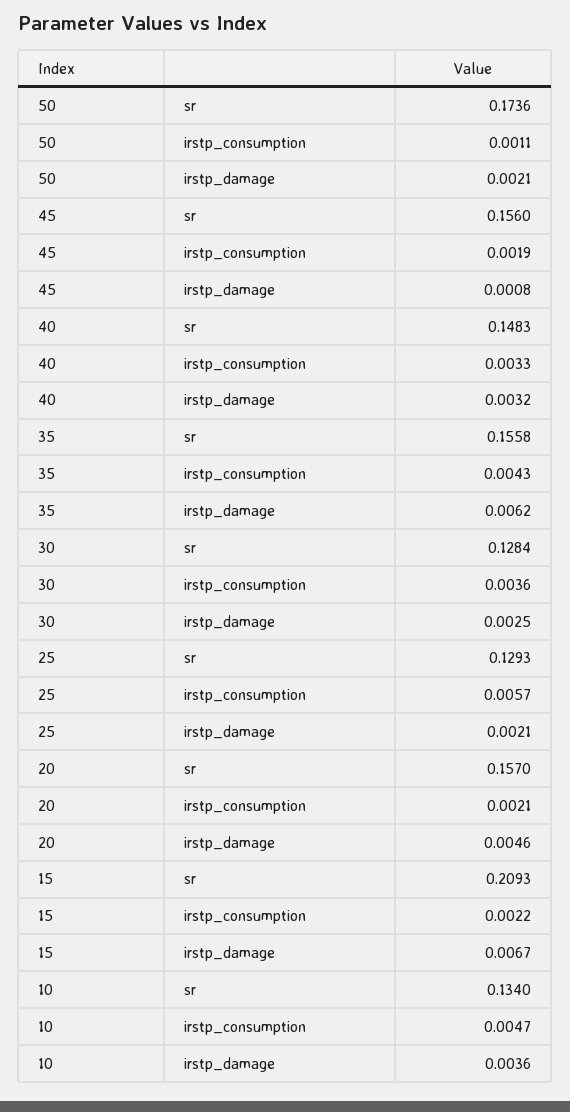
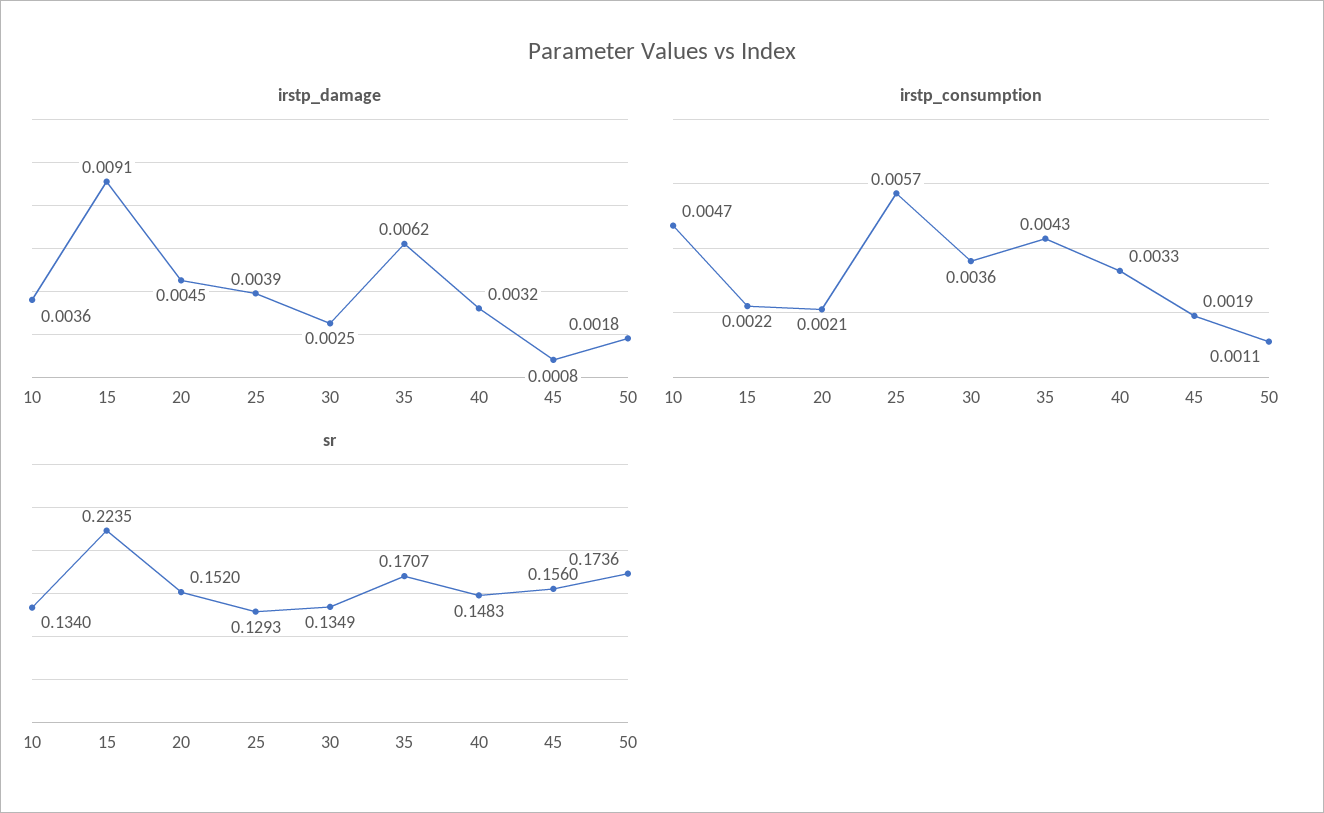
  {
    "sr": {
      "50": 0.1736,
      "45": 0.156,
      "40": 0.1483,
-     "35": 0.1558,
+     "35": 0.1707,
-     "30": 0.1284,
+     "30": 0.1349,
      "25": 0.1293,
-     "20": 0.157,
+     "20": 0.152,
-     "15": 0.2093,
+     "15": 0.2235,
      "10": 0.134
    },
    "irstp_consumption": {
      "50": 0.0011,
      "45": 0.0019,
      "40": 0.0033,
      "35": 0.0043,
      "30": 0.0036,
      "25": 0.0057,
      "20": 0.0021,
      "15": 0.0022,
      "10": 0.0047
    },
    "irstp_damage": {
-     "50": 0.0021,
+     "50": 0.0018,
      "45": 0.0008,
      "40": 0.0032,
      "35": 0.0062,
      "30": 0.0025,
-     "25": 0.0021,
+     "25": 0.0039,
-     "20": 0.0046,
+     "20": 0.0045,
-     "15": 0.0067,
+     "15": 0.0091,
      "10": 0.0036
    }
  }

